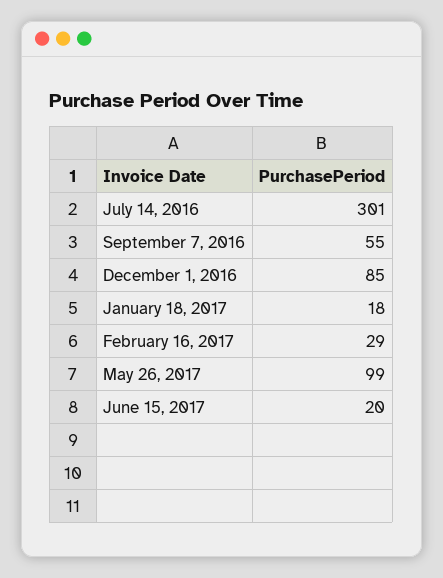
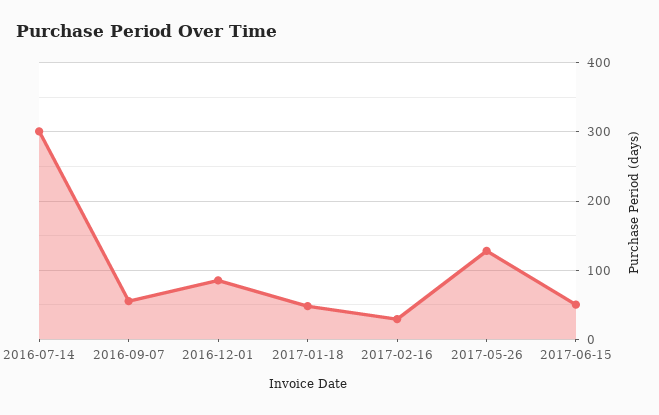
  {
    "July 14, 2016": 301,
    "September 7, 2016": 55,
    "December 1, 2016": 85,
-   "January 18, 2017": 18,
+   "January 18, 2017": 50,
    "February 16, 2017": 29,
-   "May 26, 2017": 99,
+   "May 26, 2017": 130,
-   "June 15, 2017": 20
+   "June 15, 2017": 50
  }

